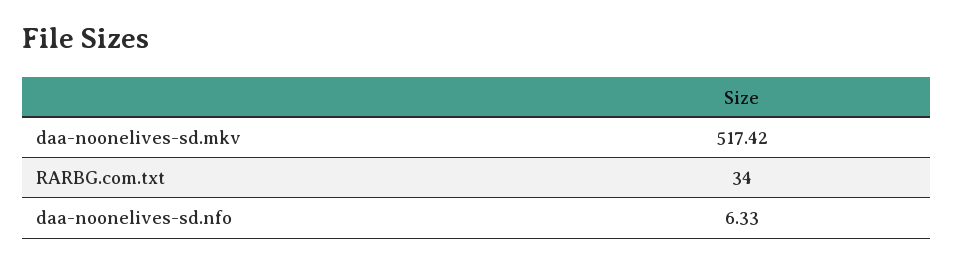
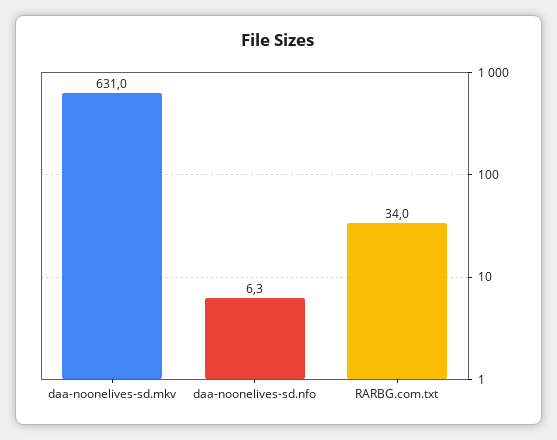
  {
-   "daa-noonelives-sd.mkv": 517.42,
+   "daa-noonelives-sd.mkv": 631,
    "RARBG.com.txt": 34,
    "daa-noonelives-sd.nfo": 6.33
  }

